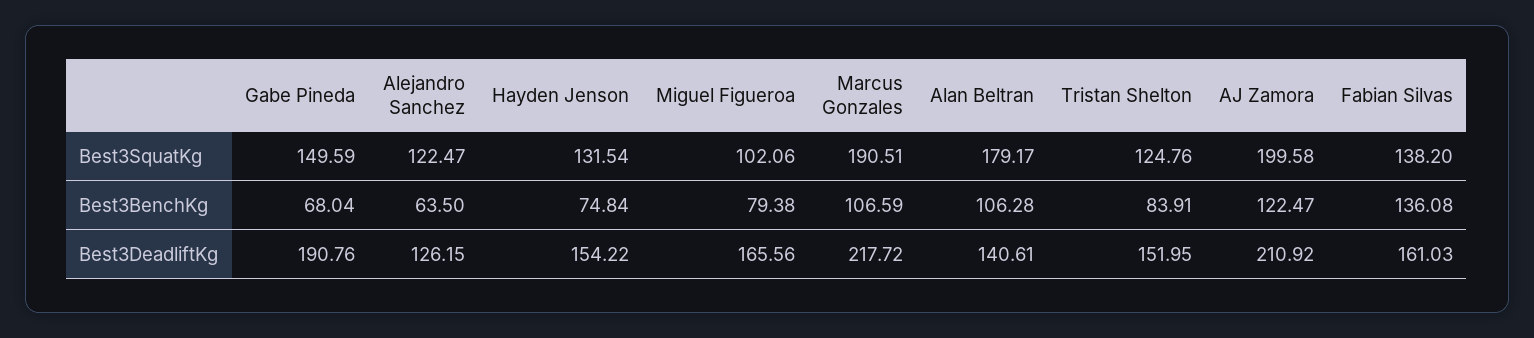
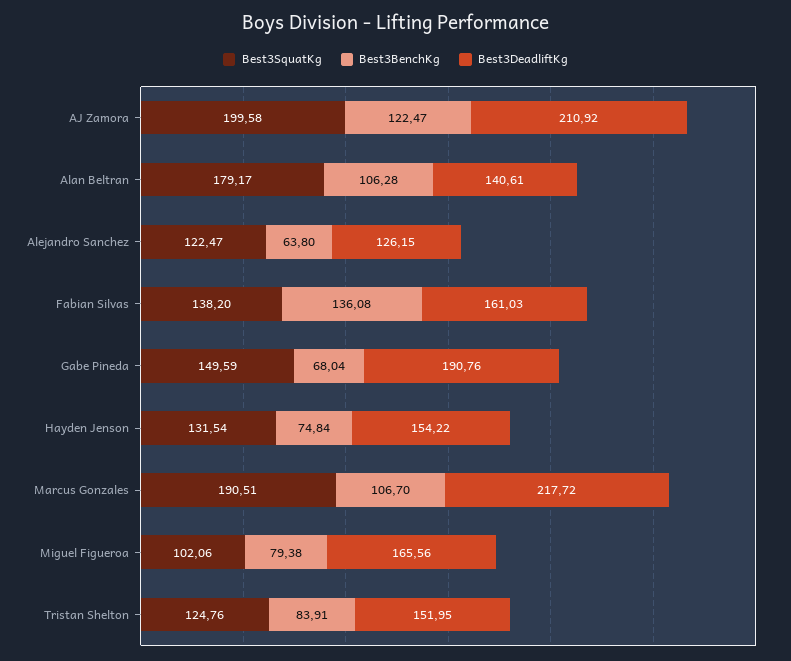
  {
    "Best3SquatKg": {
      "Gabe Pineda": 149.59,
      "Alejandro Sanchez": 122.47,
      "Hayden Jenson": 131.54,
      "Miguel Figueroa": 102.06,
      "Marcus Gonzales": 190.51,
      "Alan Beltran": 179.17,
      "Tristan Shelton": 124.76,
      "AJ Zamora": 199.58,
      "Fabian Silvas": 138.2
    },
    "Best3BenchKg": {
      "Gabe Pineda": 68.04,
-     "Alejandro Sanchez": 63.5,
+     "Alejandro Sanchez": 63.8,
      "Hayden Jenson": 74.84,
      "Miguel Figueroa": 79.38,
-     "Marcus Gonzales": 106.59,
+     "Marcus Gonzales": 106.7,
      "Alan Beltran": 106.28,
      "Tristan Shelton": 83.91,
      "AJ Zamora": 122.47,
      "Fabian Silvas": 136.08
    },
    "Best3DeadliftKg": {
      "Gabe Pineda": 190.76,
      "Alejandro Sanchez": 126.15,
      "Hayden Jenson": 154.22,
      "Miguel Figueroa": 165.56,
      "Marcus Gonzales": 217.72,
      "Alan Beltran": 140.61,
      "Tristan Shelton": 151.95,
      "AJ Zamora": 210.92,
      "Fabian Silvas": 161.03
    }
  }

